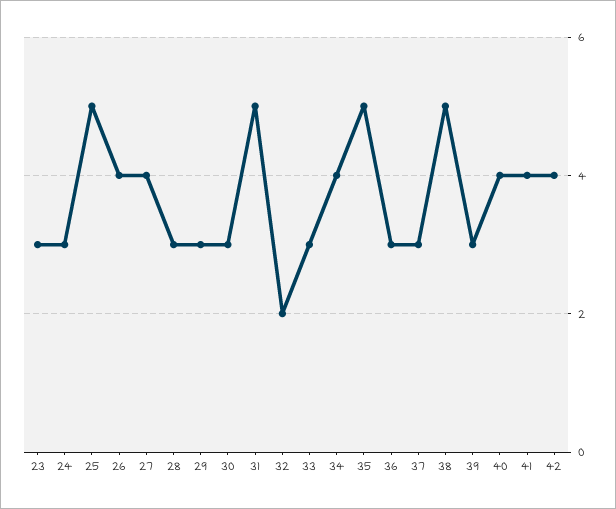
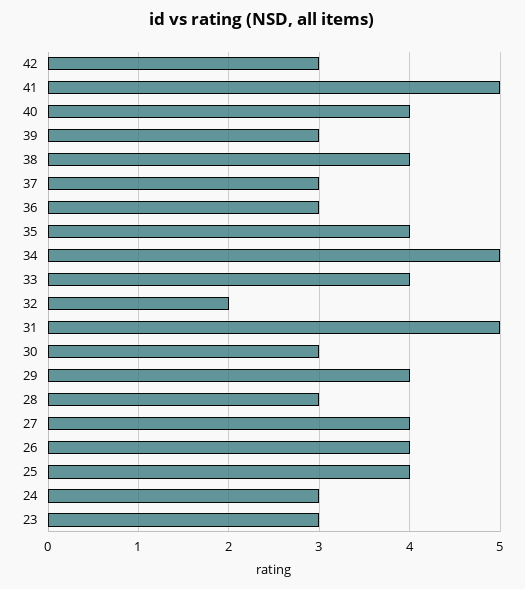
  {
    "23": 3,
    "24": 3,
-   "25": 5,
+   "25": 4,
    "26": 4,
    "27": 4,
    "28": 3,
-   "29": 3,
+   "29": 4,
    "30": 3,
    "31": 5,
    "32": 2,
-   "33": 3,
+   "33": 4,
-   "34": 4,
+   "34": 5,
-   "35": 5,
+   "35": 4,
    "36": 3,
    "37": 3,
-   "38": 5,
+   "38": 4,
    "39": 3,
    "40": 4,
-   "41": 4,
+   "41": 5,
-   "42": 4
+   "42": 3
  }

